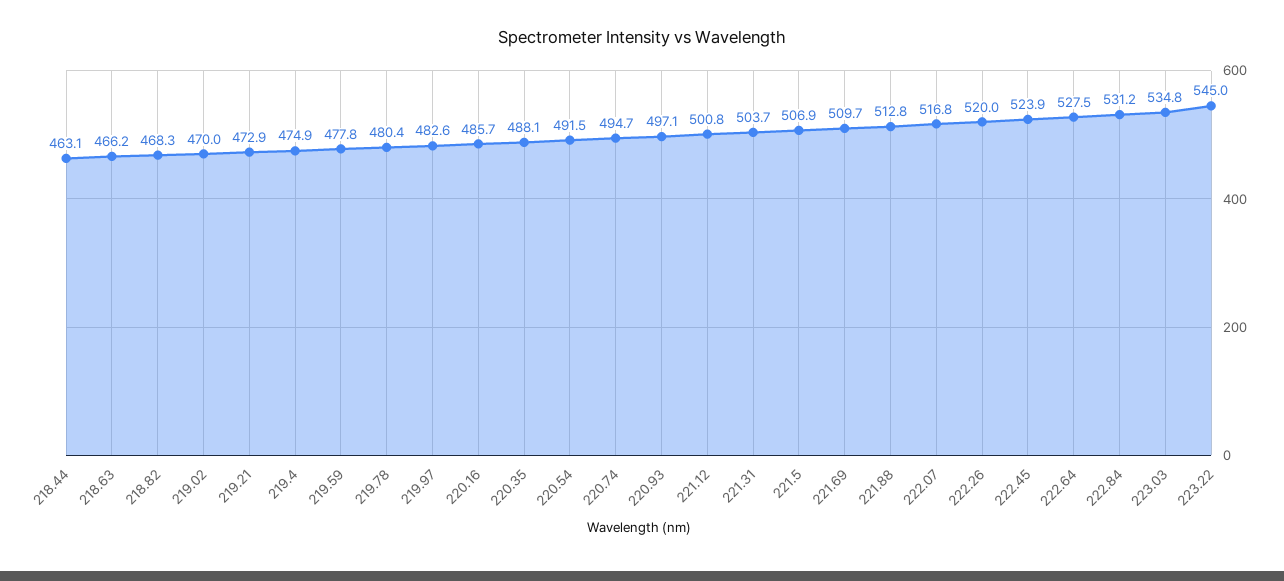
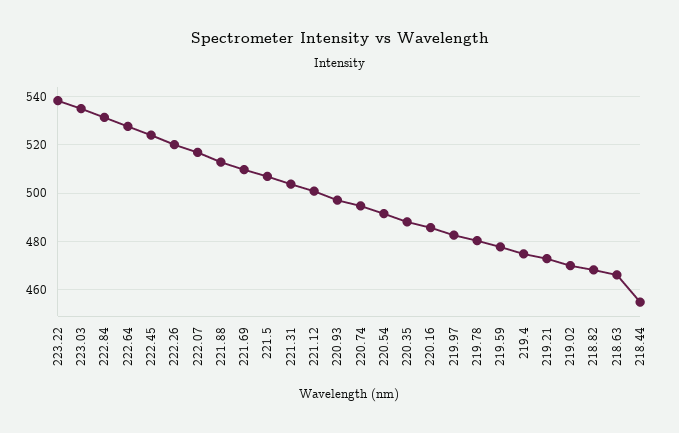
  {
-   "218.44": 463.1,
+   "218.44": 455,
    "218.63": 466.2,
    "218.82": 468.3,
    "219.02": 470,
    "219.21": 472.9,
    "219.4": 474.9,
    "219.59": 477.8,
    "219.78": 480.4,
    "219.97": 482.6,
    "220.16": 485.7,
    "220.35": 488.1,
    "220.54": 491.5,
    "220.74": 494.7,
    "220.93": 497.1,
    "221.12": 500.8,
    "221.31": 503.7,
    "221.5": 506.9,
    "221.69": 509.7,
    "221.88": 512.8,
    "222.07": 516.8,
    "222.26": 520,
    "222.45": 523.9,
    "222.64": 527.5,
    "222.84": 531.2,
    "223.03": 534.8,
-   "223.22": 545
+   "223.22": 537.5
  }

